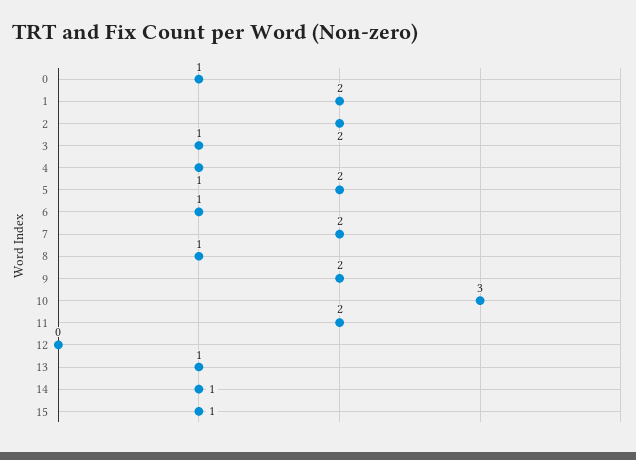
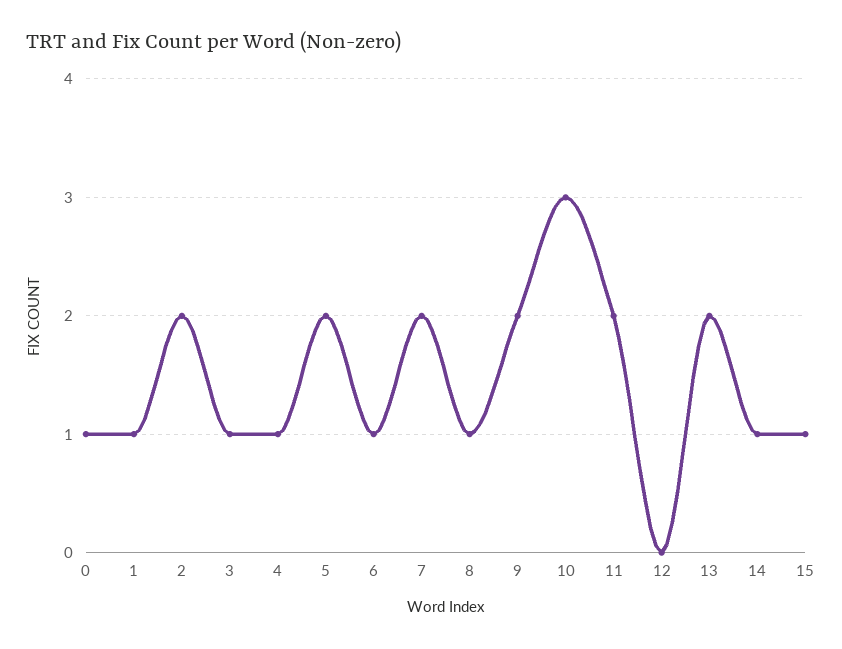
  {
    "0": 1,
-   "1": 2,
+   "1": 1,
    "2": 2,
    "3": 1,
    "4": 1,
    "5": 2,
    "6": 1,
    "7": 2,
    "8": 1,
    "9": 2,
    "10": 3,
    "11": 2,
    "12": 0,
-   "13": 1,
+   "13": 2,
    "14": 1,
    "15": 1
  }

